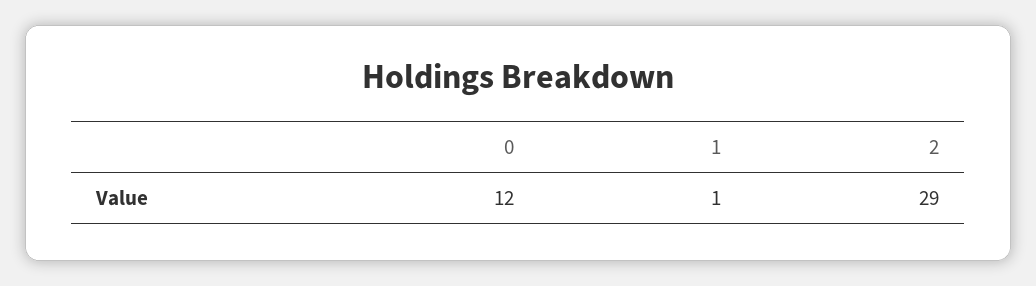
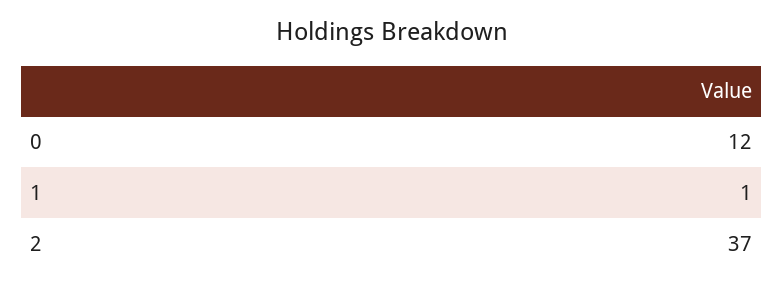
  {
    "0": 12,
    "1": 1,
-   "2": 29
+   "2": 37
  }

